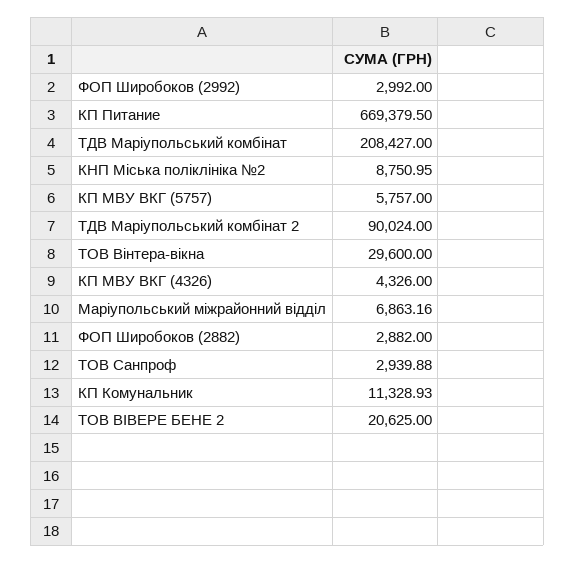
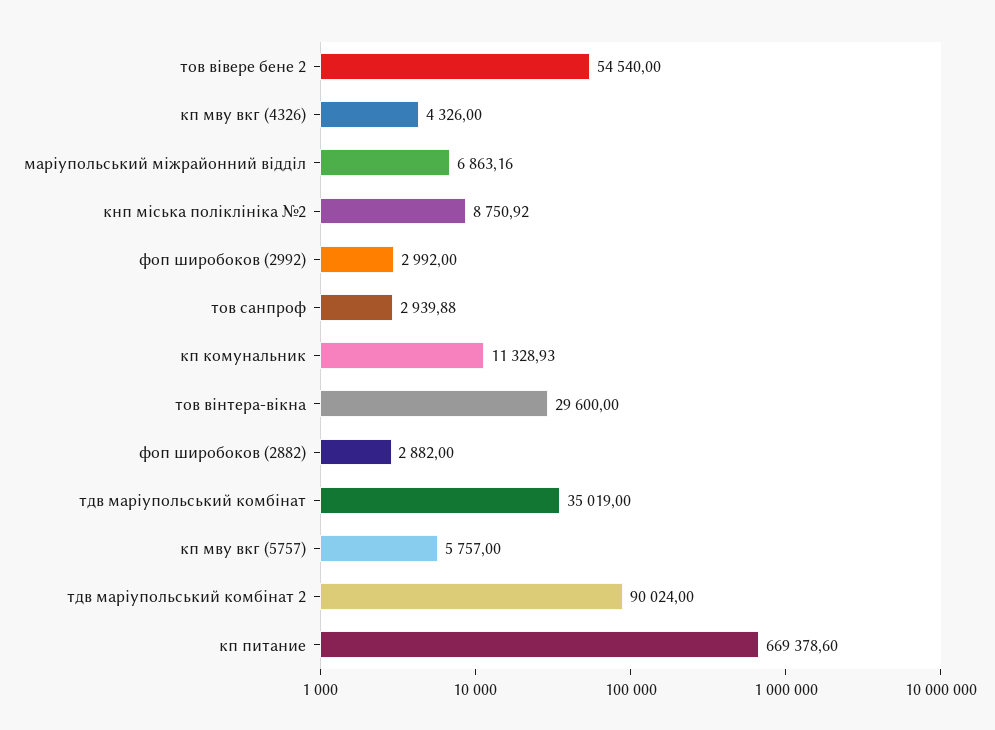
  {
    "ФОП Широбоков (2992)": 2992,
-   "КП Питание": 669379.5,
+   "КП Питание": 669378.6,
-   "ТДВ Маріупольський комбінат": 208427,
+   "ТДВ Маріупольський комбінат": 35019,
-   "КНП Міська поліклініка №2": 8750.95,
+   "КНП Міська поліклініка №2": 8750.92,
    "КП МВУ ВКГ (5757)": 5757,
    "ТДВ Маріупольський комбінат 2": 90024,
    "ТОВ Вінтера-вікна": 29600,
    "КП МВУ ВКГ (4326)": 4326,
    "Маріупольський міжрайонний відділ": 6863.16,
    "ФОП Широбоков (2882)": 2882,
    "ТОВ Санпроф": 2939.88,
    "КП Комунальник": 11328.93,
-   "ТОВ ВІВЕРЕ БЕНЕ 2": 20625
+   "ТОВ ВІВЕРЕ БЕНЕ 2": 54540
  }

